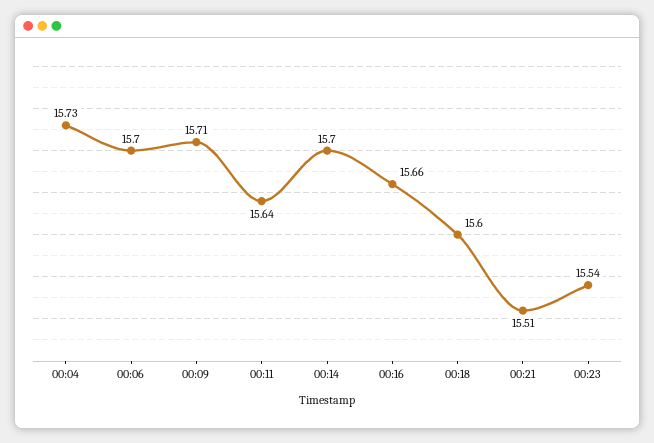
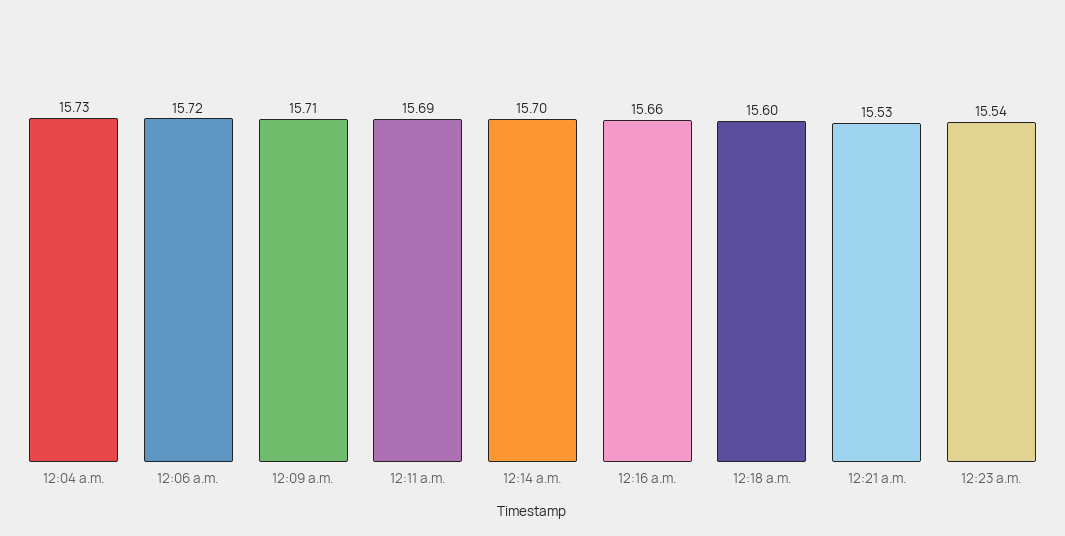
  {
    "00:04": 15.73,
-   "00:06": 15.7,
+   "00:06": 15.72,
    "00:09": 15.71,
-   "00:11": 15.64,
+   "00:11": 15.69,
    "00:14": 15.7,
    "00:16": 15.66,
    "00:18": 15.6,
-   "00:21": 15.51,
+   "00:21": 15.53,
    "00:23": 15.54
  }

